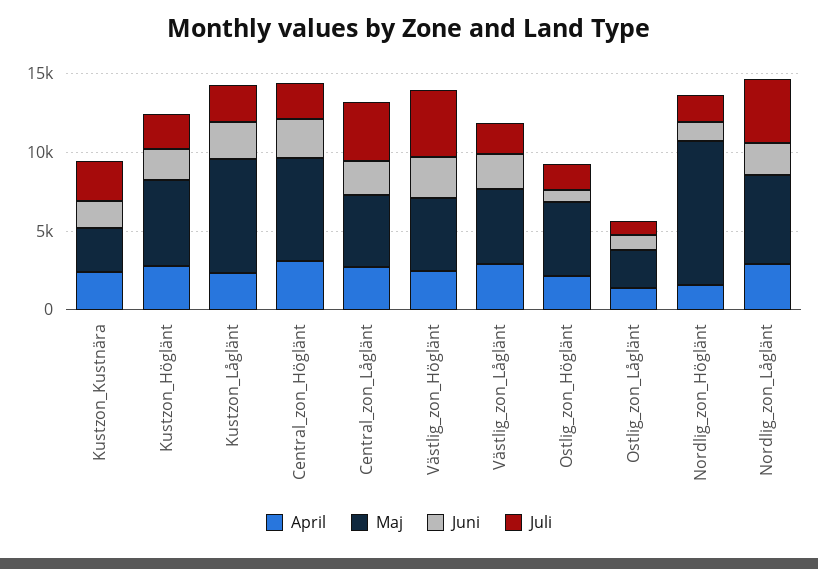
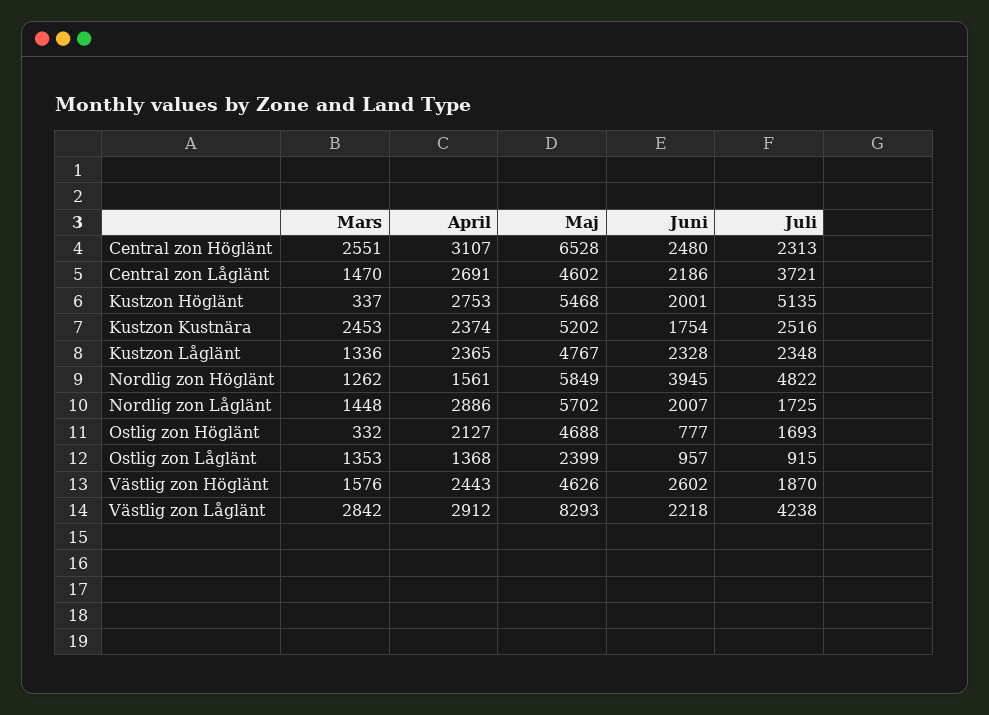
  {
    "April": {
      "Kustzon_Kustnära": 2374,
      "Kustzon_Höglänt": 2753,
      "Kustzon_Låglänt": 2365,
      "Central_zon_Höglänt": 3107,
      "Central_zon_Låglänt": 2691,
      "Västlig_zon_Höglänt": 2443,
      "Västlig_zon_Låglänt": 2912,
      "Ostlig_zon_Höglänt": 2127,
      "Ostlig_zon_Låglänt": 1368,
      "Nordlig_zon_Höglänt": 1561,
      "Nordlig_zon_Låglänt": 2886
    },
    "Maj": {
-     "Kustzon_Kustnära": 3000,
+     "Kustzon_Kustnära": 5202,
      "Kustzon_Höglänt": 5468,
-     "Kustzon_Låglänt": 7000,
+     "Kustzon_Låglänt": 4767,
      "Central_zon_Höglänt": 6528,
      "Central_zon_Låglänt": 4602,
      "Västlig_zon_Höglänt": 4626,
-     "Västlig_zon_Låglänt": 5000,
+     "Västlig_zon_Låglänt": 8293,
      "Ostlig_zon_Höglänt": 4688,
      "Ostlig_zon_Låglänt": 2399,
-     "Nordlig_zon_Höglänt": 9000,
+     "Nordlig_zon_Höglänt": 5849,
      "Nordlig_zon_Låglänt": 5702
    },
    "Juni": {
      "Kustzon_Kustnära": 1754,
      "Kustzon_Höglänt": 2001,
      "Kustzon_Låglänt": 2328,
      "Central_zon_Höglänt": 2480,
      "Central_zon_Låglänt": 2186,
      "Västlig_zon_Höglänt": 2602,
      "Västlig_zon_Låglänt": 2218,
      "Ostlig_zon_Höglänt": 777,
      "Ostlig_zon_Låglänt": 957,
-     "Nordlig_zon_Höglänt": 1000,
+     "Nordlig_zon_Höglänt": 3945,
      "Nordlig_zon_Låglänt": 2007
    },
    "Juli": {
      "Kustzon_Kustnära": 2516,
-     "Kustzon_Höglänt": 2000,
+     "Kustzon_Höglänt": 5135,
      "Kustzon_Låglänt": 2348,
      "Central_zon_Höglänt": 2313,
      "Central_zon_Låglänt": 3721,
-     "Västlig_zon_Höglänt": 4000,
+     "Västlig_zon_Höglänt": 1870,
-     "Västlig_zon_Låglänt": 2000,
+     "Västlig_zon_Låglänt": 4238,
      "Ostlig_zon_Höglänt": 1693,
      "Ostlig_zon_Låglänt": 915,
-     "Nordlig_zon_Höglänt": 2000,
+     "Nordlig_zon_Höglänt": 4822,
-     "Nordlig_zon_Låglänt": 4000
+     "Nordlig_zon_Låglänt": 1725
-   }
+   },
+   "Mars": {
+     "Central_zon_Höglänt": 2551,
+     "Central_zon_Låglänt": 1470,
+     "Kustzon_Höglänt": 337,
+     "Kustzon_Kustnära": 2453,
+     "Kustzon_Låglänt": 1336,
+     "Nordlig_zon_Höglänt": 1262,
+     "Nordlig_zon_Låglänt": 1448,
+     "Ostlig_zon_Höglänt": 332,
+     "Ostlig_zon_Låglänt": 1353,
+     "Västlig_zon_Höglänt": 1576,
+     "Västlig_zon_Låglänt": 2842
+   }
  }

